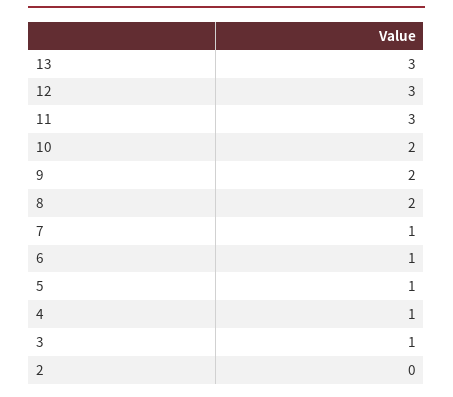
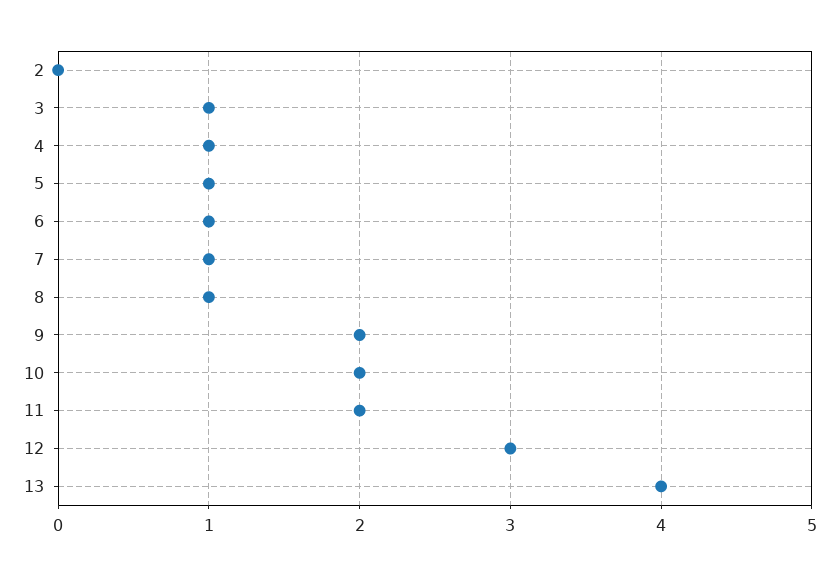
  {
-   "13": 3,
+   "13": 4,
    "12": 3,
-   "11": 3,
+   "11": 2,
    "10": 2,
    "9": 2,
-   "8": 2,
+   "8": 1,
    "7": 1,
    "6": 1,
    "5": 1,
    "4": 1,
    "3": 1,
    "2": 0
  }

